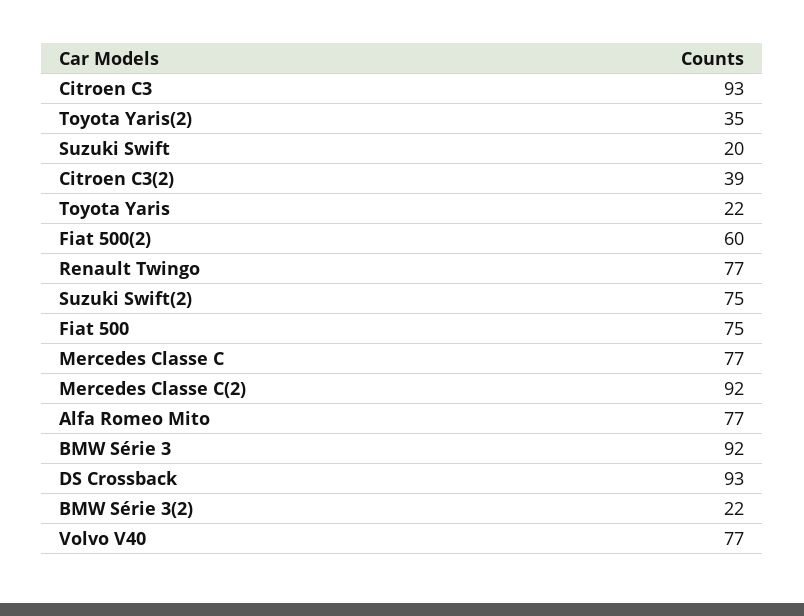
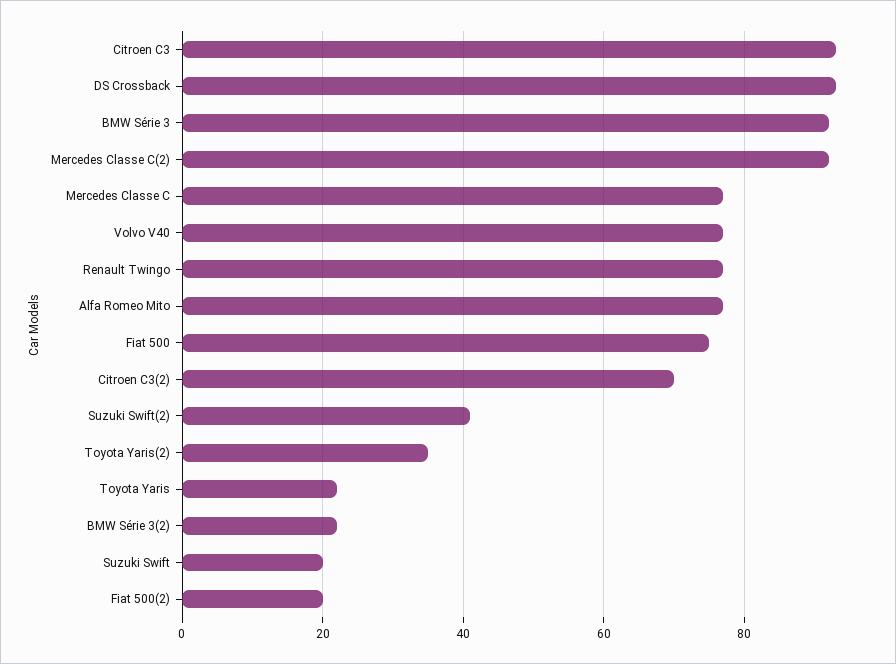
  {
    "Citroen C3": 93,
    "Toyota Yaris(2)": 35,
    "Suzuki Swift": 20,
-   "Citroen C3(2)": 39,
+   "Citroen C3(2)": 70,
    "Toyota Yaris": 22,
-   "Fiat 500(2)": 60,
+   "Fiat 500(2)": 20,
    "Renault Twingo": 77,
-   "Suzuki Swift(2)": 75,
+   "Suzuki Swift(2)": 40,
    "Fiat 500": 75,
    "Mercedes Classe C": 77,
    "Mercedes Classe C(2)": 92,
    "Alfa Romeo Mito": 77,
    "BMW Série 3": 92,
    "DS Crossback": 93,
    "BMW Série 3(2)": 22,
    "Volvo V40": 77
  }

